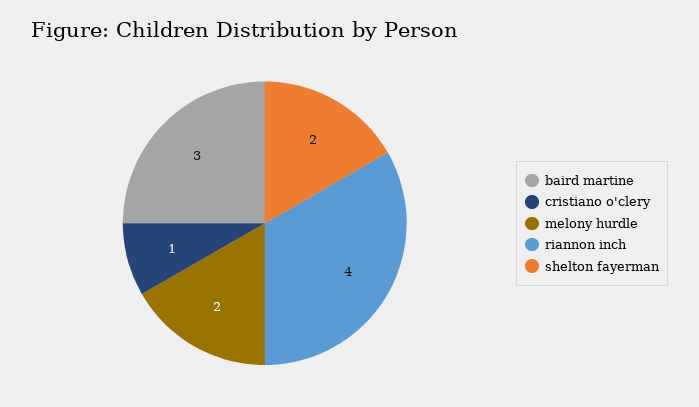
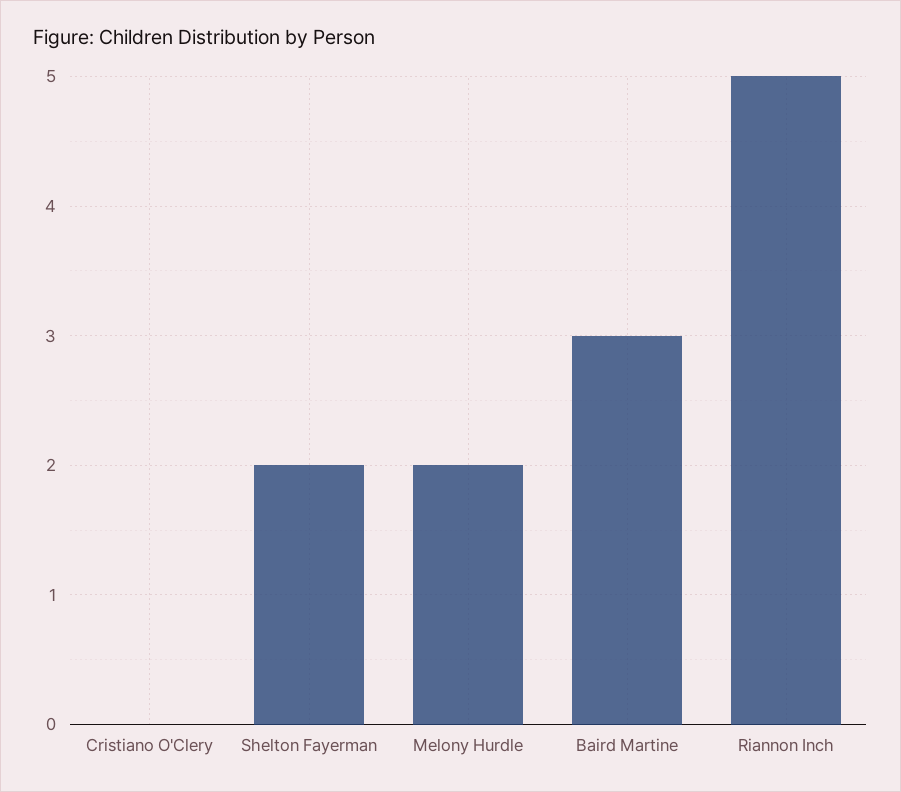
  {
    "baird martine": 3,
-   "cristiano o'clery": 1,
+   "cristiano o'clery": 0,
    "melony hurdle": 2,
-   "riannon inch": 4,
+   "riannon inch": 5,
    "shelton fayerman": 2
  }

